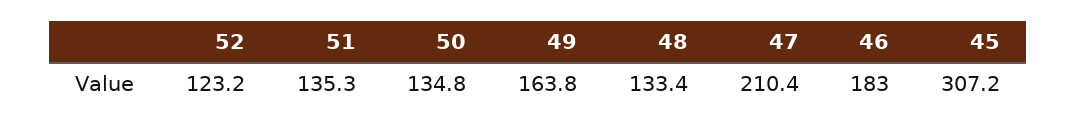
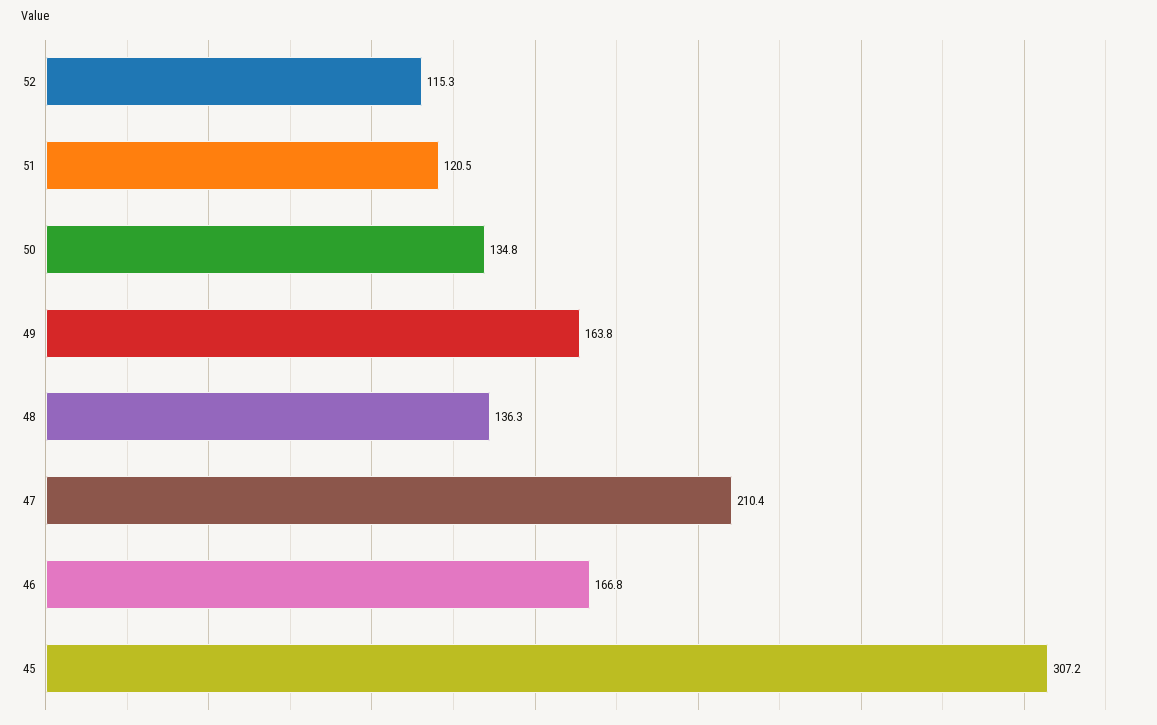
  {
-   "52": 123.2,
+   "52": 115.3,
-   "51": 135.3,
+   "51": 120.5,
    "50": 134.8,
    "49": 163.8,
-   "48": 133.4,
+   "48": 136.3,
    "47": 210.4,
-   "46": 183,
+   "46": 166.8,
    "45": 307.2
  }

